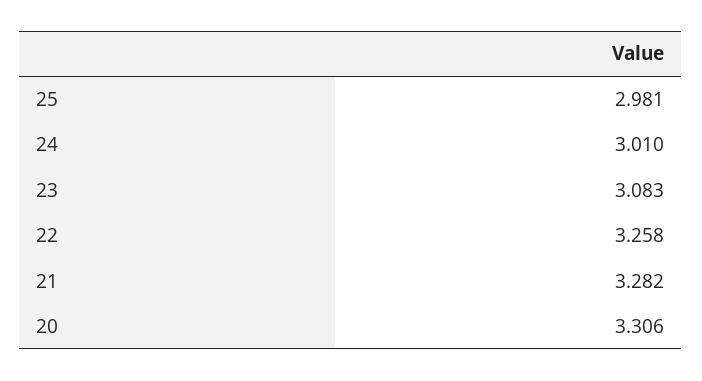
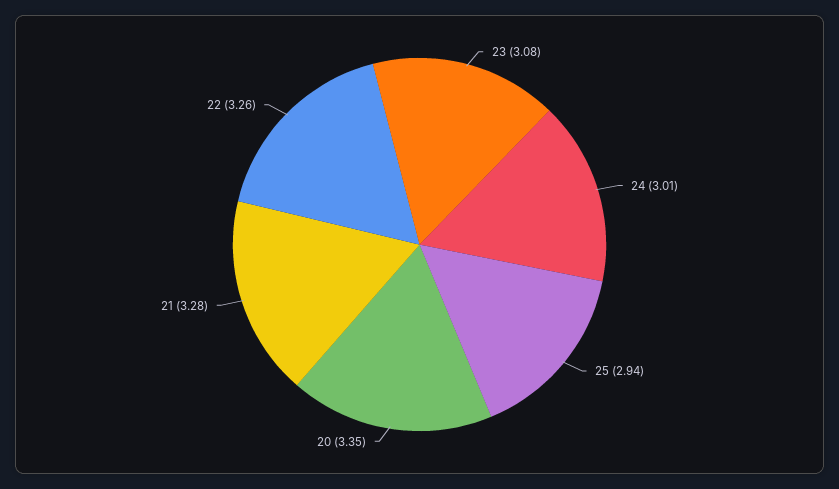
  {
-   "25": 2.981,
+   "25": 2.94,
    "24": 3.01,
    "23": 3.083,
    "22": 3.258,
    "21": 3.282,
-   "20": 3.306
+   "20": 3.35
  }

